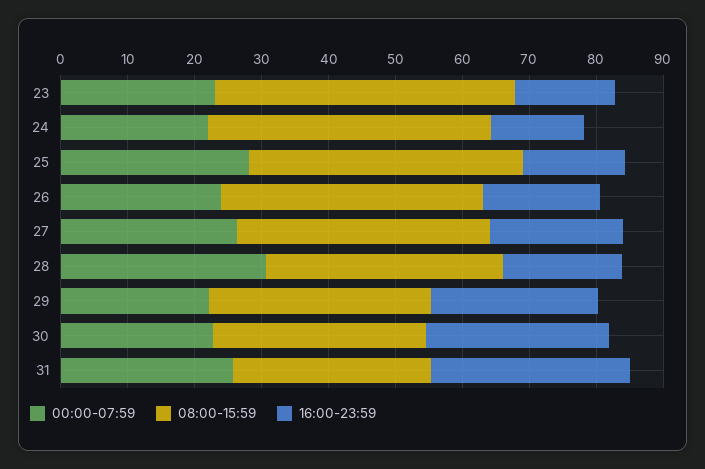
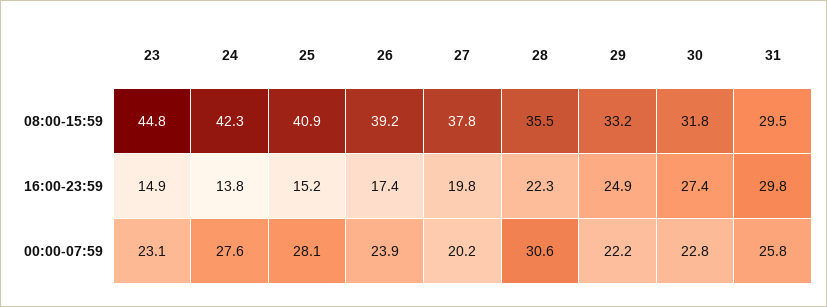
  {
    "00:00-07:59": {
      "23": 23.1,
-     "24": 22,
+     "24": 27.6,
      "25": 28.1,
      "26": 23.9,
-     "27": 26,
+     "27": 20.2,
      "28": 30.6,
      "29": 22.2,
      "30": 22.8,
      "31": 25.8
    },
    "08:00-15:59": {
      "23": 44.8,
      "24": 42.3,
      "25": 40.9,
      "26": 39.2,
      "27": 37.8,
      "28": 35.5,
      "29": 33.2,
      "30": 31.8,
      "31": 29.5
    },
    "16:00-23:59": {
      "23": 14.9,
      "24": 13.8,
      "25": 15.2,
      "26": 17.4,
      "27": 19.8,
-     "28": 18,
+     "28": 22.3,
      "29": 24.9,
      "30": 27.4,
      "31": 29.8
    }
  }

